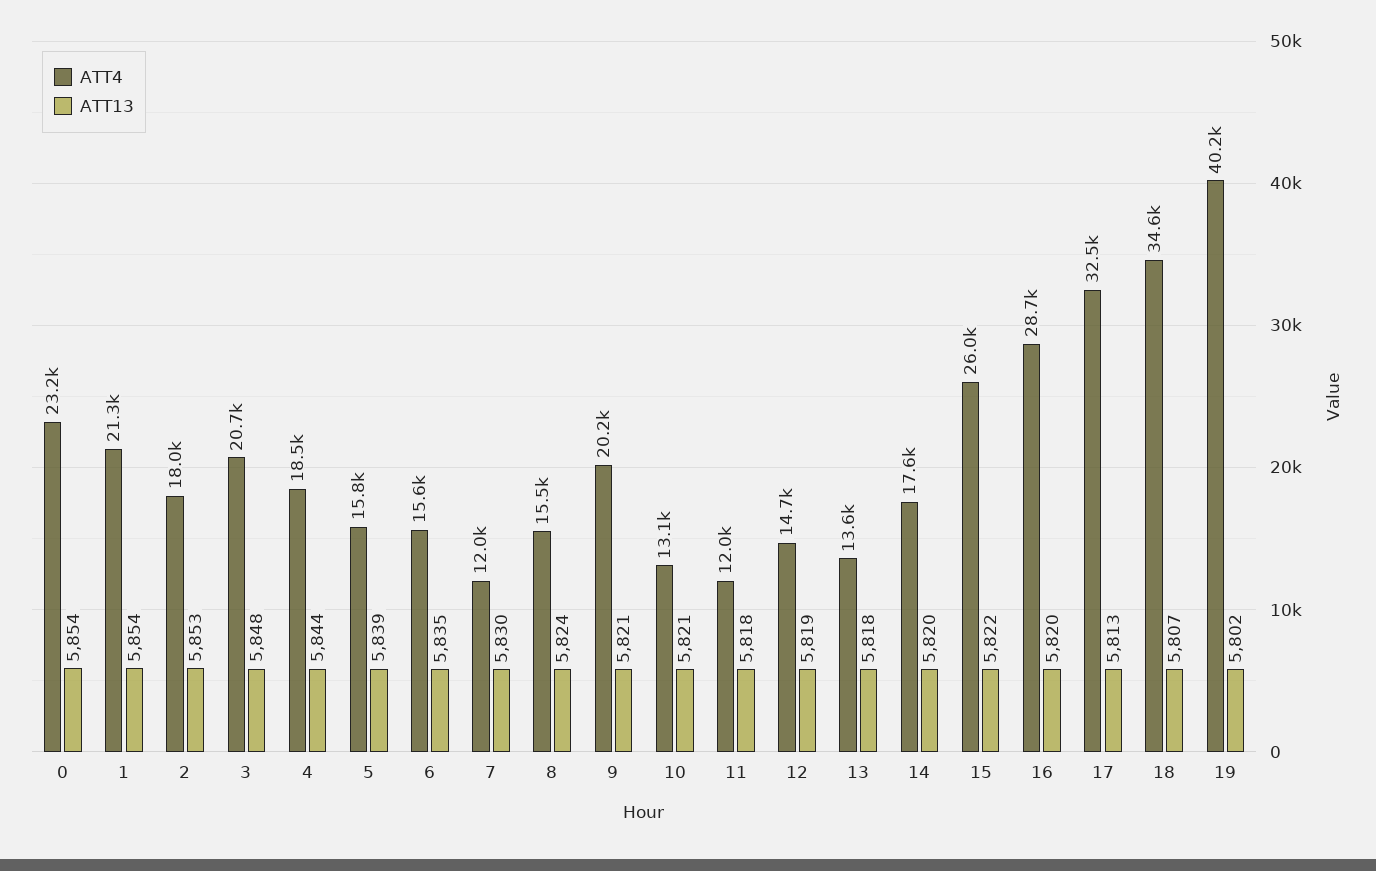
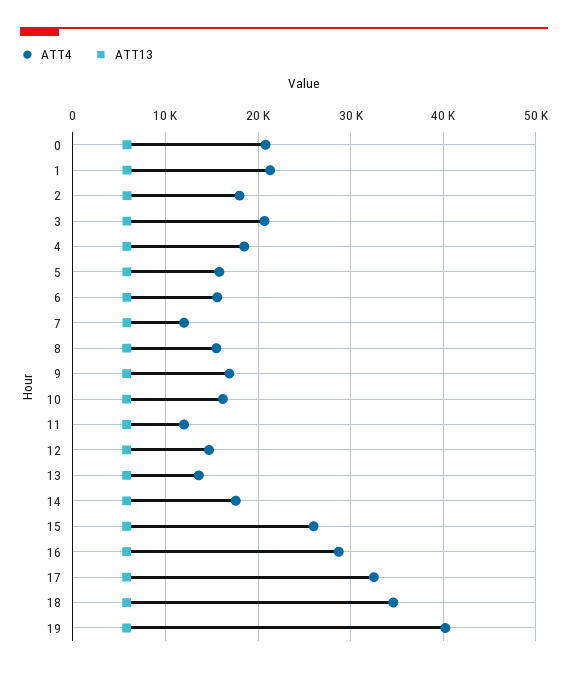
  {
    "ATT4": {
-     "0": 23200,
+     "0": 21000,
      "1": 21300,
      "2": 18000,
      "3": 20700,
      "4": 18500,
      "5": 15800,
      "6": 15600,
      "7": 12000,
      "8": 15500,
-     "9": 20200,
+     "9": 17000,
-     "10": 13100,
+     "10": 16000,
      "11": 12000,
      "12": 14700,
      "13": 13600,
      "14": 17600,
      "15": 26000,
      "16": 28700,
      "17": 32500,
      "18": 34600,
      "19": 40200
    },
    "ATT13": {
      "0": 5854,
      "1": 5854,
      "2": 5853,
      "3": 5848,
      "4": 5844,
      "5": 5839,
      "6": 5835,
      "7": 5830,
      "8": 5824,
      "9": 5821,
      "10": 5821,
      "11": 5818,
      "12": 5819,
      "13": 5818,
      "14": 5820,
      "15": 5822,
      "16": 5820,
      "17": 5813,
      "18": 5807,
      "19": 5802
    }
  }

